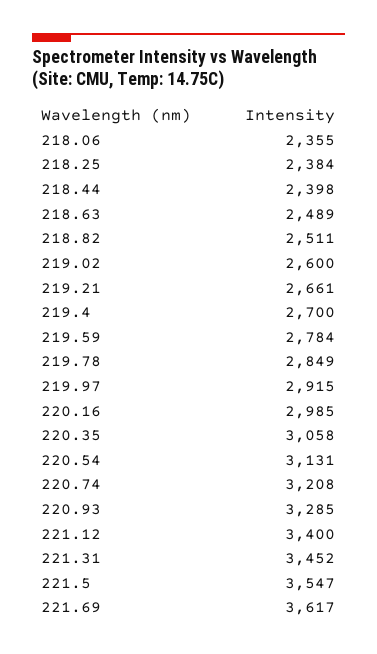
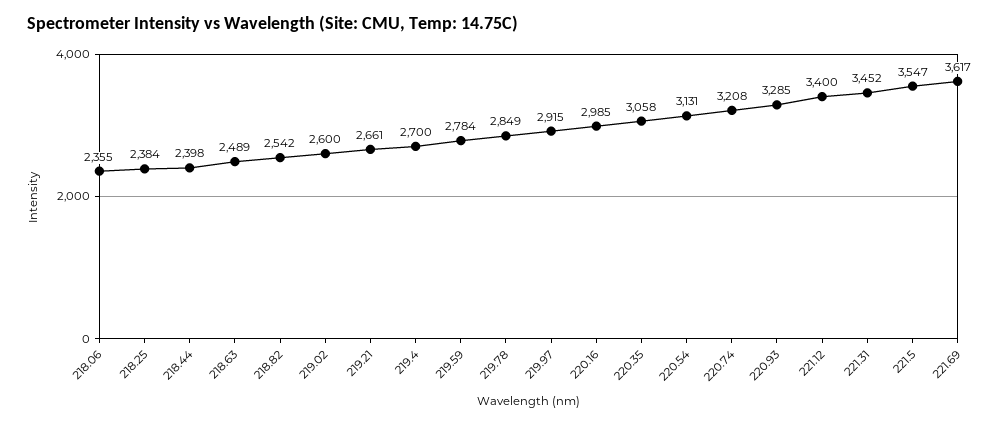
  {
    "218.06": 2355,
    "218.25": 2384,
    "218.44": 2398,
    "218.63": 2489,
-   "218.82": 2511,
+   "218.82": 2542,
    "219.02": 2600,
    "219.21": 2661,
    "219.4": 2700,
    "219.59": 2784,
    "219.78": 2849,
    "219.97": 2915,
    "220.16": 2985,
    "220.35": 3058,
    "220.54": 3131,
    "220.74": 3208,
    "220.93": 3285,
    "221.12": 3400,
    "221.31": 3452,
    "221.5": 3547,
    "221.69": 3617
  }

